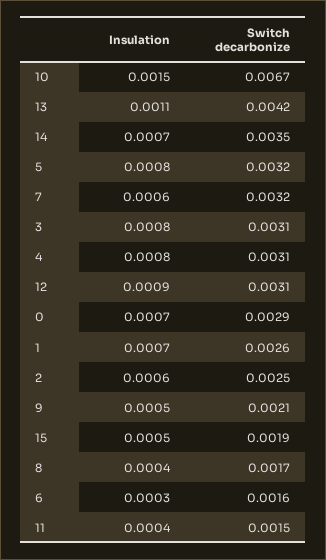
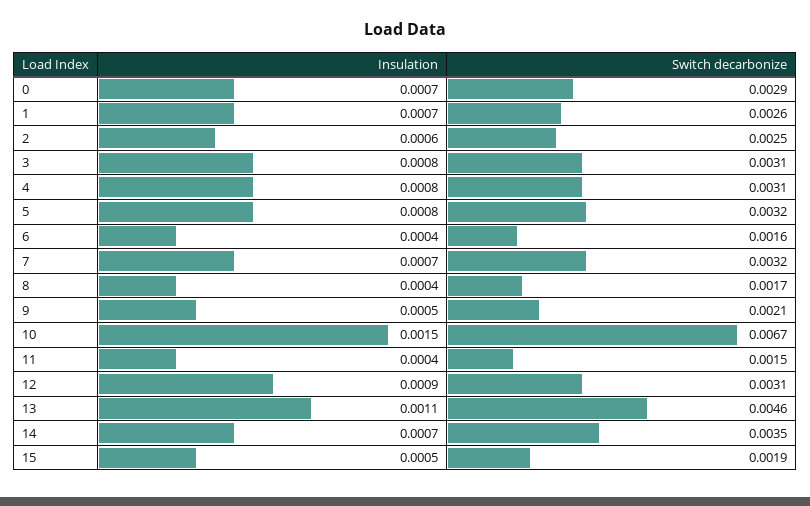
  {
    "Insulation": {
      "10": 0.0015,
      "13": 0.0011,
      "14": 0.0007,
      "5": 0.0008,
-     "7": 0.0006,
+     "7": 0.0007,
      "3": 0.0008,
      "4": 0.0008,
      "12": 0.0009,
      "0": 0.0007,
      "1": 0.0007,
      "2": 0.0006,
      "9": 0.0005,
      "15": 0.0005,
      "8": 0.0004,
-     "6": 0.0003,
+     "6": 0.0004,
      "11": 0.0004
    },
    "Switch decarbonize": {
      "10": 0.0067,
-     "13": 0.0042,
+     "13": 0.0046,
      "14": 0.0035,
      "5": 0.0032,
      "7": 0.0032,
      "3": 0.0031,
      "4": 0.0031,
      "12": 0.0031,
      "0": 0.0029,
      "1": 0.0026,
      "2": 0.0025,
      "9": 0.0021,
      "15": 0.0019,
      "8": 0.0017,
      "6": 0.0016,
      "11": 0.0015
    }
  }

